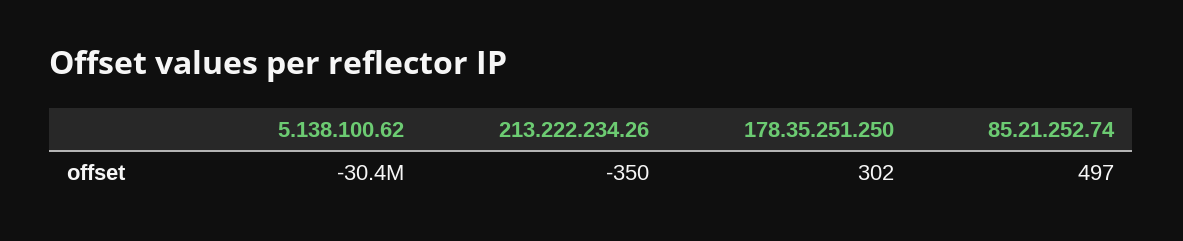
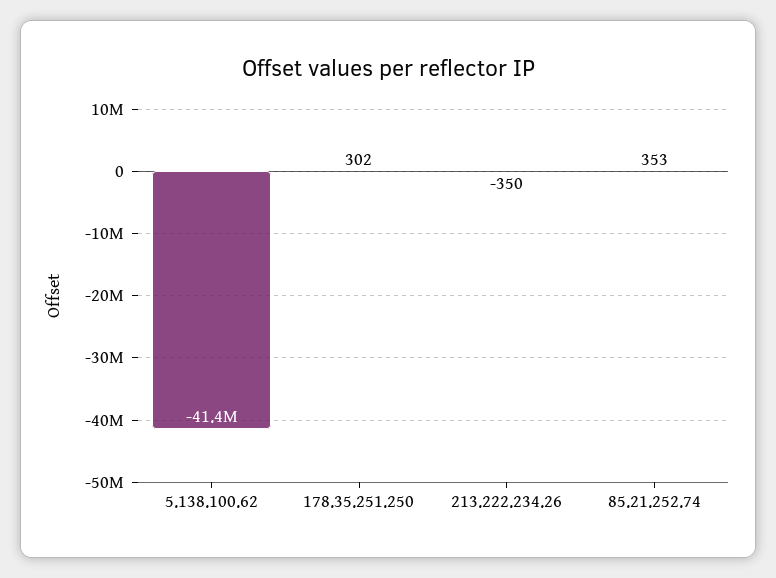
  {
-   "5.138.100.62": -30400000,
+   "5.138.100.62": -41400000,
    "213.222.234.26": -350,
    "178.35.251.250": 302,
-   "85.21.252.74": 497
+   "85.21.252.74": 353
  }

